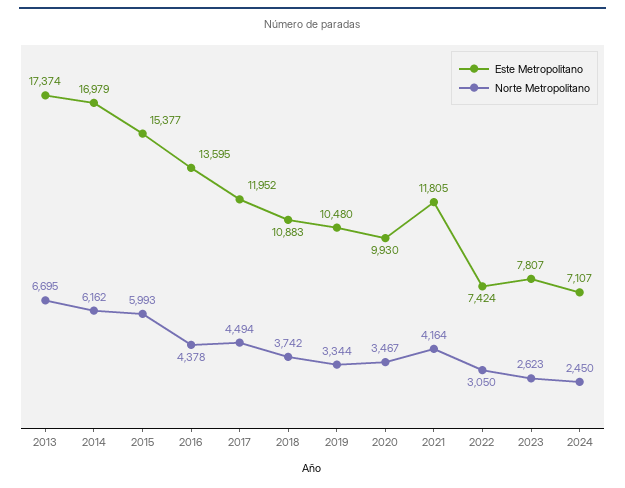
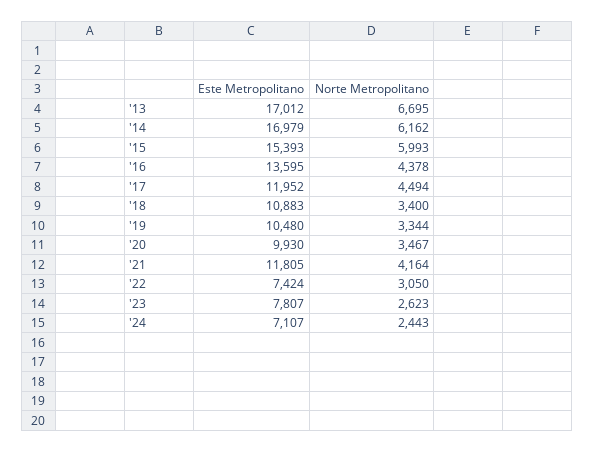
  {
    "Este Metropolitano": {
-     "2013": 17374,
+     "2013": 17012,
      "2014": 16979,
-     "2015": 15377,
+     "2015": 15393,
      "2016": 13595,
      "2017": 11952,
      "2018": 10883,
      "2019": 10480,
      "2020": 9930,
      "2021": 11805,
      "2022": 7424,
      "2023": 7807,
      "2024": 7107
    },
    "Norte Metropolitano": {
      "2013": 6695,
      "2014": 6162,
      "2015": 5993,
      "2016": 4378,
      "2017": 4494,
-     "2018": 3742,
+     "2018": 3400,
      "2019": 3344,
      "2020": 3467,
      "2021": 4164,
      "2022": 3050,
      "2023": 2623,
-     "2024": 2450
+     "2024": 2443
    }
  }

